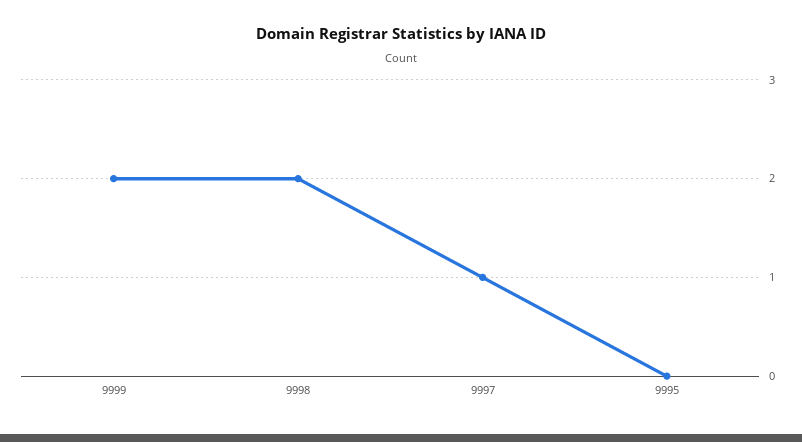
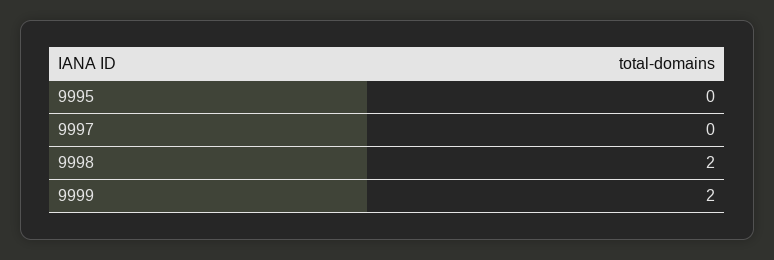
  {
    "9999": 2,
    "9998": 2,
-   "9997": 1,
+   "9997": 0,
    "9995": 0
  }

